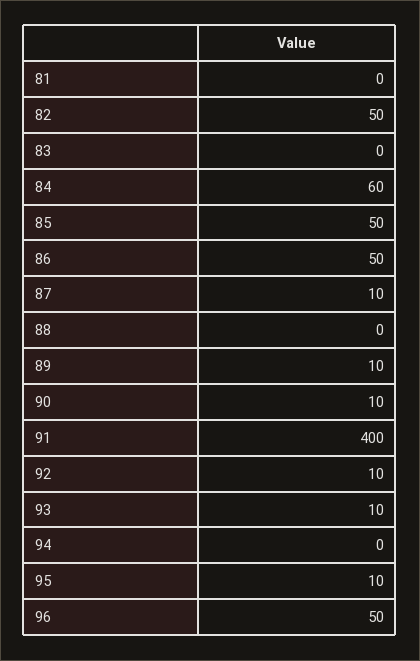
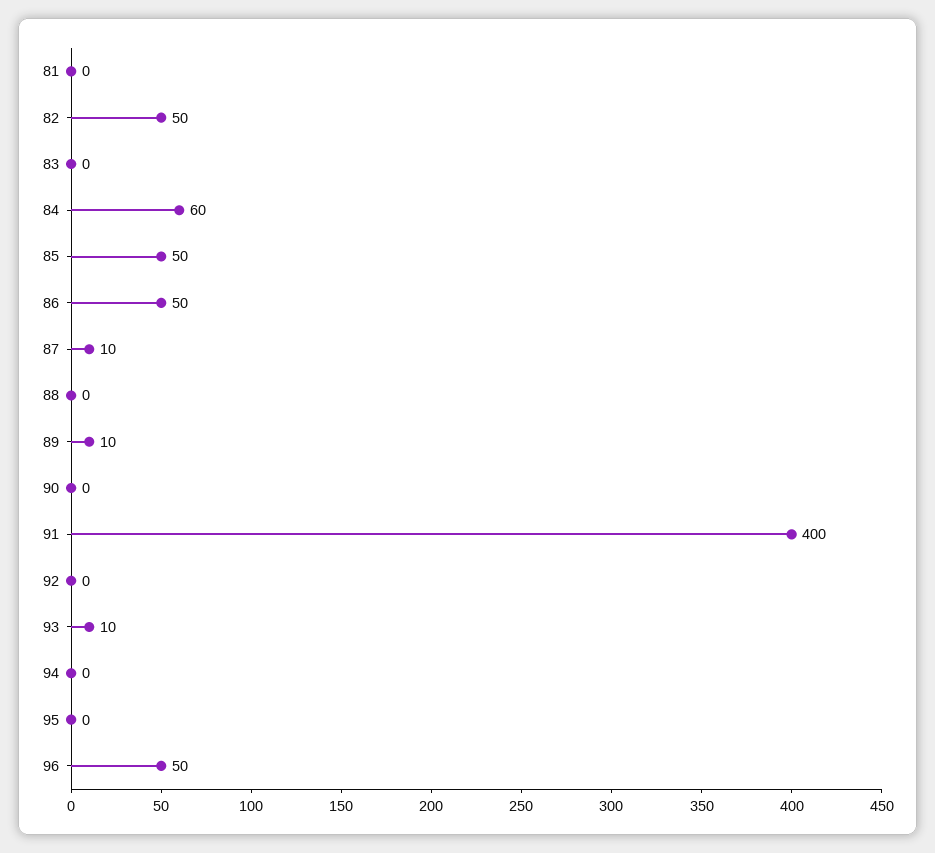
  {
    "81": 0,
    "82": 50,
    "83": 0,
    "84": 60,
    "85": 50,
    "86": 50,
    "87": 10,
    "88": 0,
    "89": 10,
-   "90": 10,
+   "90": 0,
    "91": 400,
-   "92": 10,
+   "92": 0,
    "93": 10,
    "94": 0,
-   "95": 10,
+   "95": 0,
    "96": 50
  }

